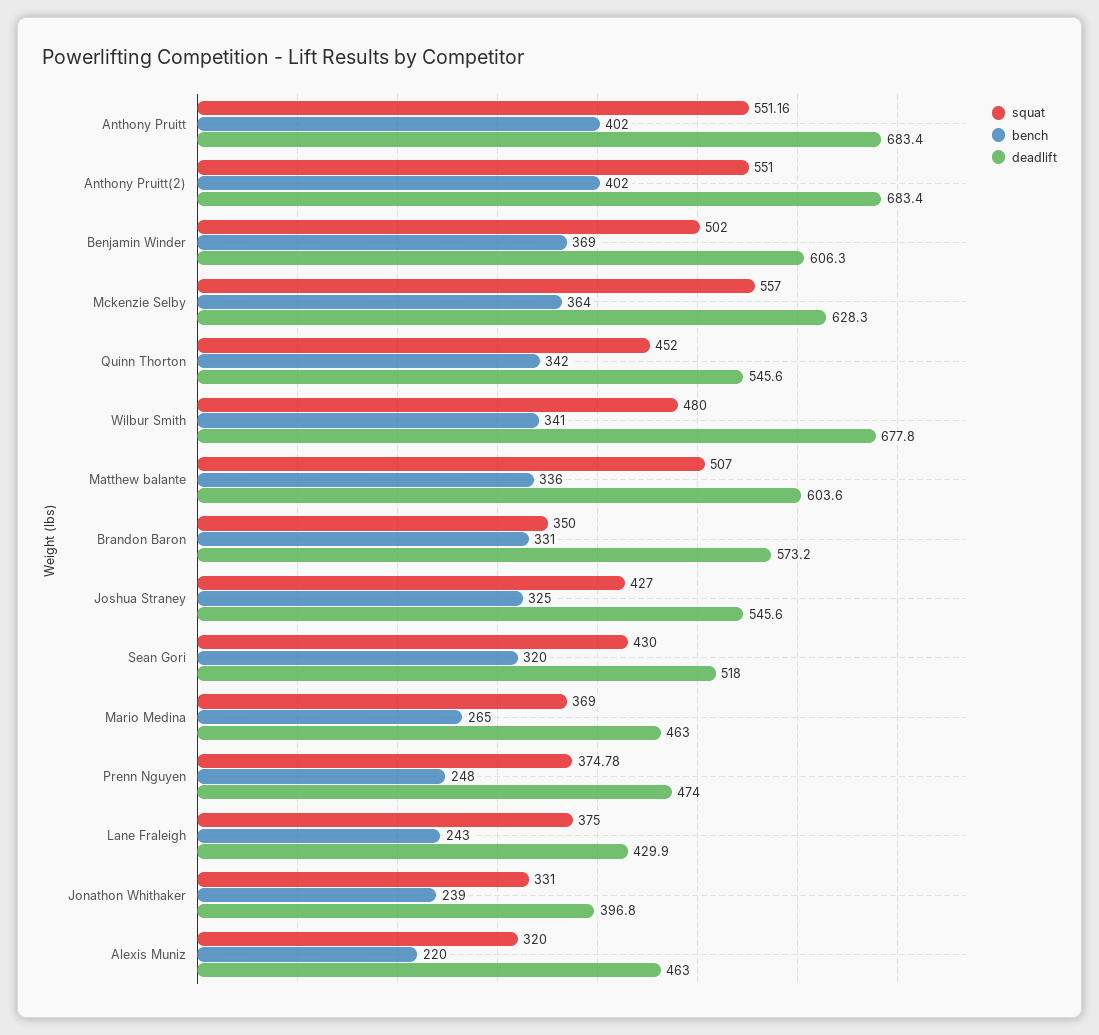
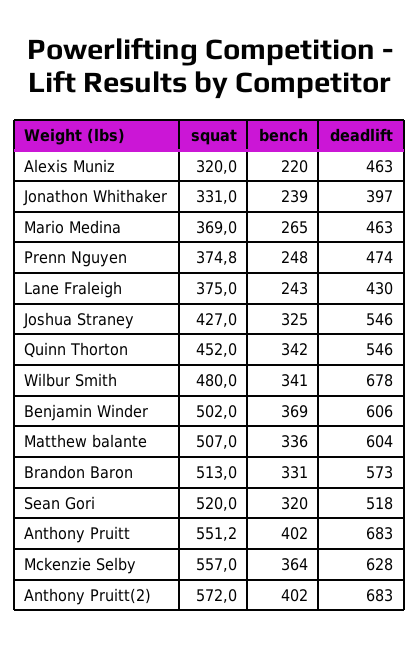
  {
    "squat": {
      "Anthony Pruitt": 551.16,
-     "Anthony Pruitt(2)": 551,
+     "Anthony Pruitt(2)": 572,
      "Benjamin Winder": 502,
      "Mckenzie Selby": 557,
      "Quinn Thorton": 452,
      "Wilbur Smith": 480,
      "Matthew balante": 507,
-     "Brandon Baron": 350,
+     "Brandon Baron": 513,
      "Joshua Straney": 427,
-     "Sean Gori": 430,
+     "Sean Gori": 520,
      "Mario Medina": 369,
      "Prenn Nguyen": 374.78,
      "Lane Fraleigh": 375,
      "Jonathon Whithaker": 331,
      "Alexis Muniz": 320
    },
    "bench": {
      "Anthony Pruitt": 402,
      "Anthony Pruitt(2)": 402,
      "Benjamin Winder": 369,
      "Mckenzie Selby": 364,
      "Quinn Thorton": 342,
      "Wilbur Smith": 341,
      "Matthew balante": 336,
      "Brandon Baron": 331,
      "Joshua Straney": 325,
      "Sean Gori": 320,
      "Mario Medina": 265,
      "Prenn Nguyen": 248,
      "Lane Fraleigh": 243,
      "Jonathon Whithaker": 239,
      "Alexis Muniz": 220
    },
    "deadlift": {
      "Anthony Pruitt": 683.4,
      "Anthony Pruitt(2)": 683.4,
      "Benjamin Winder": 606.3,
      "Mckenzie Selby": 628.3,
      "Quinn Thorton": 545.6,
      "Wilbur Smith": 677.8,
      "Matthew balante": 603.6,
      "Brandon Baron": 573.2,
      "Joshua Straney": 545.6,
      "Sean Gori": 518,
      "Mario Medina": 463,
      "Prenn Nguyen": 474,
      "Lane Fraleigh": 429.9,
      "Jonathon Whithaker": 396.8,
      "Alexis Muniz": 463
    }
  }

